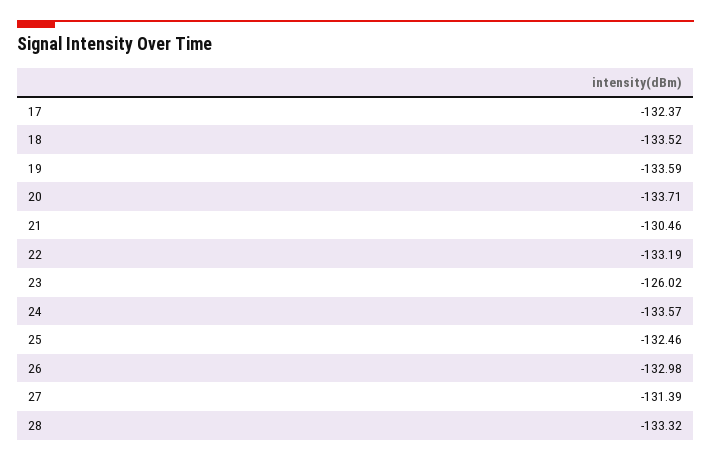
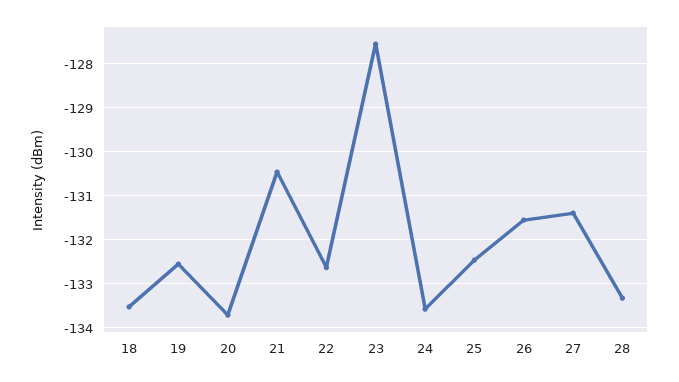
  {
-   "17": -132.37,
    "18": -133.52,
-   "19": -133.59,
+   "19": -132.6,
    "20": -133.71,
    "21": -130.46,
-   "22": -133.19,
+   "22": -132.6,
-   "23": -126.02,
+   "23": -127.6,
    "24": -133.57,
    "25": -132.46,
-   "26": -132.98,
+   "26": -131.6,
    "27": -131.39,
    "28": -133.32
  }

